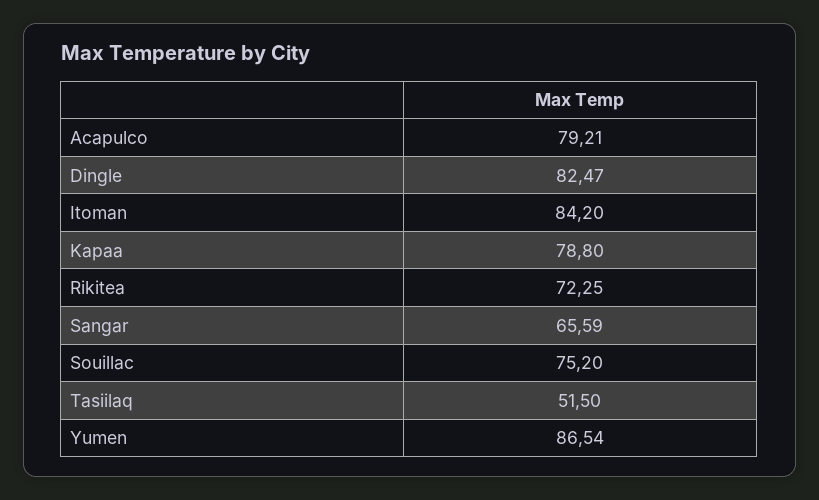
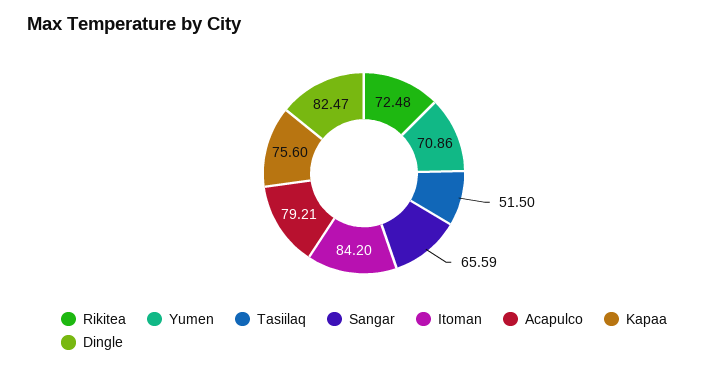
  {
    "Acapulco": 79.21,
    "Dingle": 82.47,
    "Itoman": 84.2,
-   "Kapaa": 78.8,
+   "Kapaa": 75.6,
-   "Rikitea": 72.25,
+   "Rikitea": 72.48,
    "Sangar": 65.59,
-   "Souillac": 75.2,
    "Tasiilaq": 51.5,
-   "Yumen": 86.54
+   "Yumen": 70.86
  }

